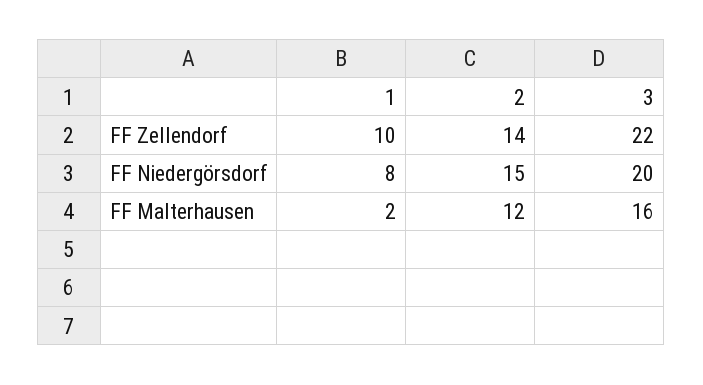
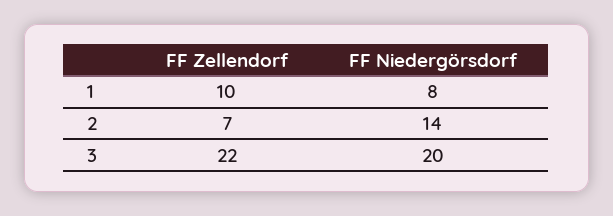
  {
    "1": {
      "FF Zellendorf": 10,
-     "FF Niedergörsdorf": 8,
+     "FF Niedergörsdorf": 8
-     "FF Malterhausen": 2
    },
    "2": {
-     "FF Zellendorf": 14,
+     "FF Zellendorf": 7,
-     "FF Niedergörsdorf": 15,
+     "FF Niedergörsdorf": 14
-     "FF Malterhausen": 12
    },
    "3": {
      "FF Zellendorf": 22,
-     "FF Niedergörsdorf": 20,
+     "FF Niedergörsdorf": 20
-     "FF Malterhausen": 16
    }
  }

